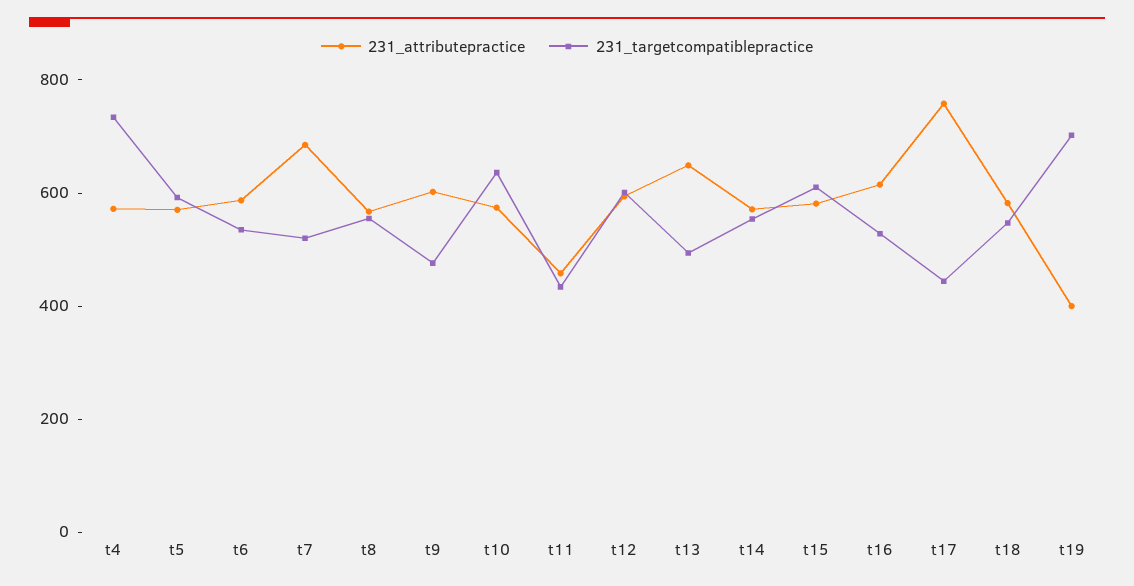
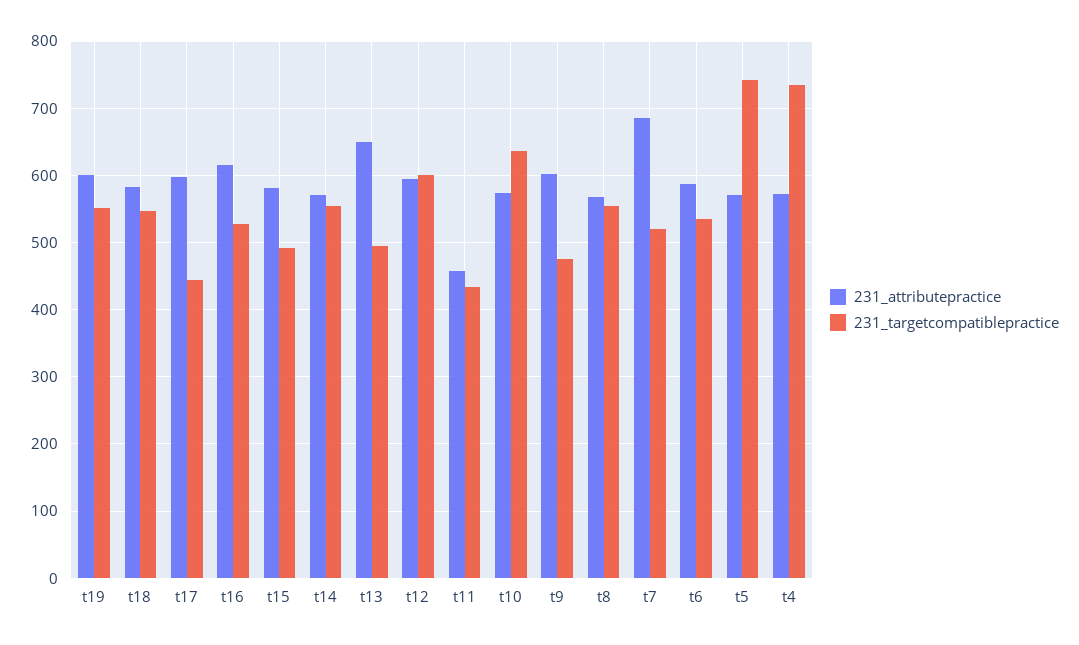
  {
    "231_attributepractice": {
      "t4": 570,
      "t5": 570,
      "t6": 590,
      "t7": 690,
      "t8": 570,
      "t9": 600,
      "t10": 570,
      "t11": 460,
      "t12": 590,
      "t13": 650,
      "t14": 570,
      "t15": 580,
      "t16": 620,
-     "t17": 750,
+     "t17": 600,
      "t18": 580,
-     "t19": 400
+     "t19": 600
    },
    "231_targetcompatiblepractice": {
      "t4": 730,
-     "t5": 600,
+     "t5": 740,
      "t6": 540,
      "t7": 520,
      "t8": 560,
      "t9": 480,
      "t10": 640,
      "t11": 430,
      "t12": 600,
      "t13": 490,
      "t14": 550,
-     "t15": 600,
+     "t15": 490,
      "t16": 530,
      "t17": 440,
      "t18": 550,
-     "t19": 700
+     "t19": 550
    }
  }

